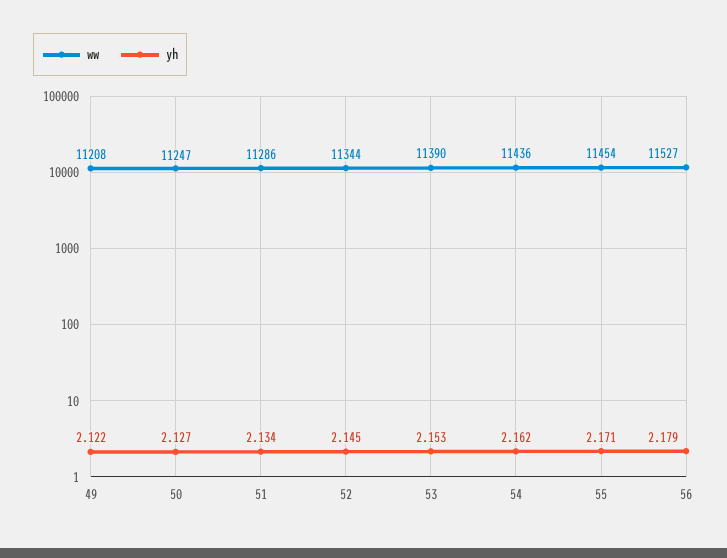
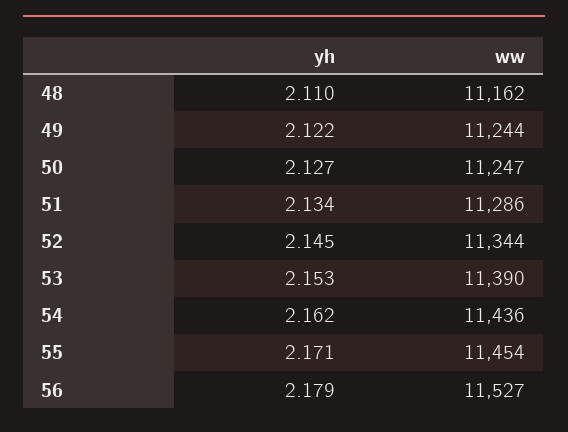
  {
    "ww": {
-     "49": 11208,
+     "49": 11244,
      "50": 11247,
      "51": 11286,
      "52": 11344,
      "53": 11390,
      "54": 11436,
      "55": 11454,
-     "56": 11527
+     "56": 11527,
+     "48": 11162
    },
    "yh": {
      "49": 2.122,
      "50": 2.127,
      "51": 2.134,
      "52": 2.145,
      "53": 2.153,
      "54": 2.162,
      "55": 2.171,
-     "56": 2.179
+     "56": 2.179,
+     "48": 2.11
    }
  }

